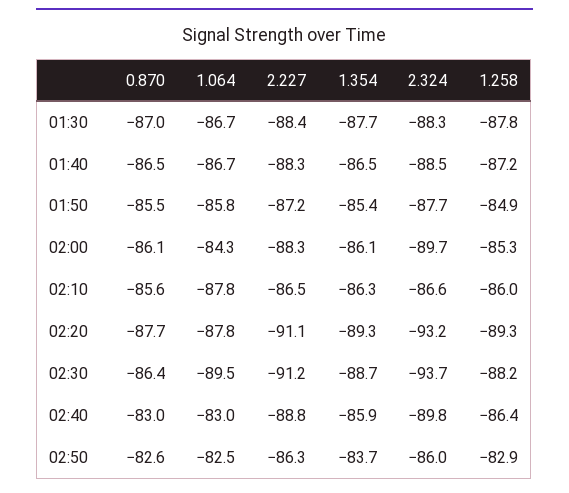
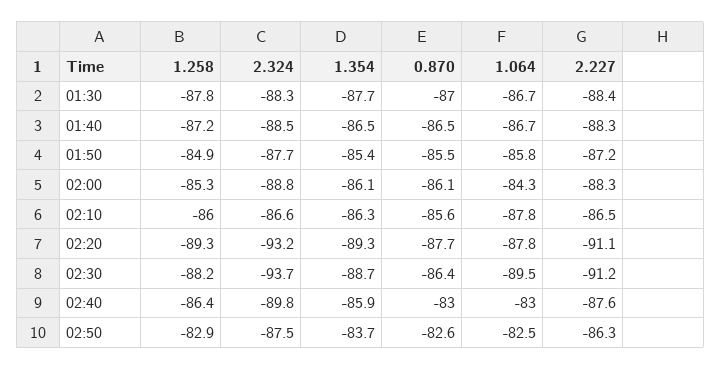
  {
    "0.870": {
      "01:30": -87,
      "01:40": -86.5,
      "01:50": -85.5,
      "02:00": -86.1,
      "02:10": -85.6,
      "02:20": -87.7,
      "02:30": -86.4,
      "02:40": -83,
      "02:50": -82.6
    },
    "1.064": {
      "01:30": -86.7,
      "01:40": -86.7,
      "01:50": -85.8,
      "02:00": -84.3,
      "02:10": -87.8,
      "02:20": -87.8,
      "02:30": -89.5,
      "02:40": -83,
      "02:50": -82.5
    },
    "2.227": {
      "01:30": -88.4,
      "01:40": -88.3,
      "01:50": -87.2,
      "02:00": -88.3,
      "02:10": -86.5,
      "02:20": -91.1,
      "02:30": -91.2,
-     "02:40": -88.8,
+     "02:40": -87.6,
      "02:50": -86.3
    },
    "1.354": {
      "01:30": -87.7,
      "01:40": -86.5,
      "01:50": -85.4,
      "02:00": -86.1,
      "02:10": -86.3,
      "02:20": -89.3,
      "02:30": -88.7,
      "02:40": -85.9,
      "02:50": -83.7
    },
    "2.324": {
      "01:30": -88.3,
      "01:40": -88.5,
      "01:50": -87.7,
-     "02:00": -89.7,
+     "02:00": -88.8,
      "02:10": -86.6,
      "02:20": -93.2,
      "02:30": -93.7,
      "02:40": -89.8,
-     "02:50": -86
+     "02:50": -87.5
    },
    "1.258": {
      "01:30": -87.8,
      "01:40": -87.2,
      "01:50": -84.9,
      "02:00": -85.3,
      "02:10": -86,
      "02:20": -89.3,
      "02:30": -88.2,
      "02:40": -86.4,
      "02:50": -82.9
    }
  }

